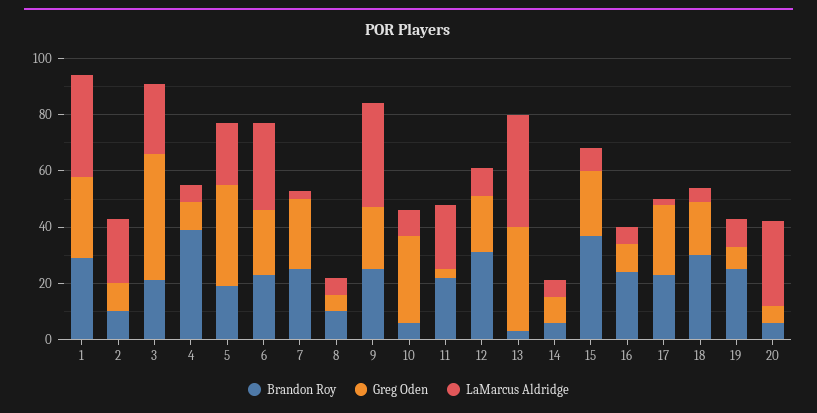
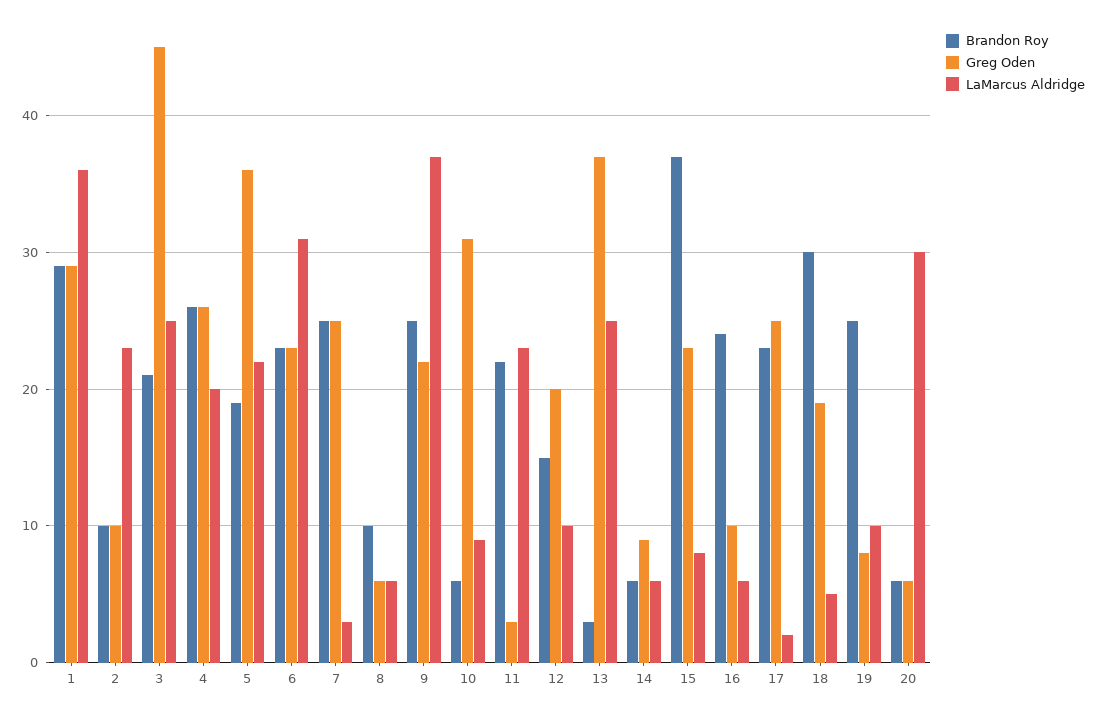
  {
    "Brandon Roy": {
      "1": 29,
      "2": 10,
      "3": 21,
-     "4": 40,
+     "4": 26,
      "5": 19,
      "6": 23,
      "7": 25,
      "8": 10,
      "9": 25,
      "10": 6,
      "11": 22,
-     "12": 30,
+     "12": 15,
      "13": 3,
      "14": 6,
      "15": 37,
      "16": 24,
      "17": 23,
      "18": 30,
      "19": 25,
      "20": 6
    },
    "Greg Oden": {
      "1": 29,
      "2": 10,
      "3": 45,
-     "4": 10,
+     "4": 26,
      "5": 36,
      "6": 23,
      "7": 25,
      "8": 6,
      "9": 22,
      "10": 31,
      "11": 3,
      "12": 20,
      "13": 37,
      "14": 9,
      "15": 23,
      "16": 10,
      "17": 25,
      "18": 19,
      "19": 8,
      "20": 6
    },
    "LaMarcus Aldridge": {
      "1": 36,
      "2": 23,
      "3": 25,
-     "4": 5,
+     "4": 20,
      "5": 22,
      "6": 31,
      "7": 3,
      "8": 6,
      "9": 37,
      "10": 9,
      "11": 23,
      "12": 10,
-     "13": 40,
+     "13": 25,
      "14": 6,
      "15": 8,
      "16": 6,
      "17": 2,
      "18": 5,
      "19": 10,
      "20": 30
    }
  }

